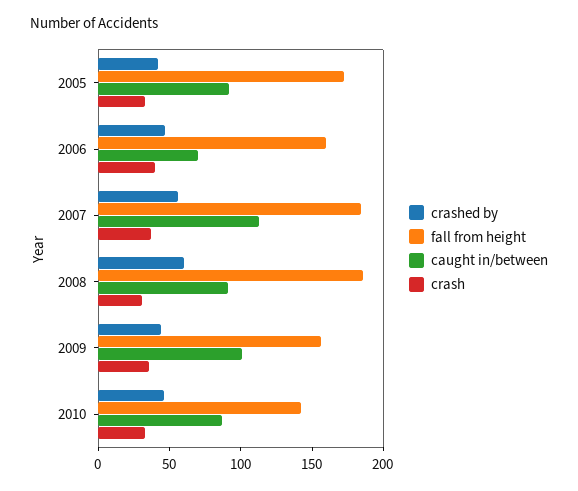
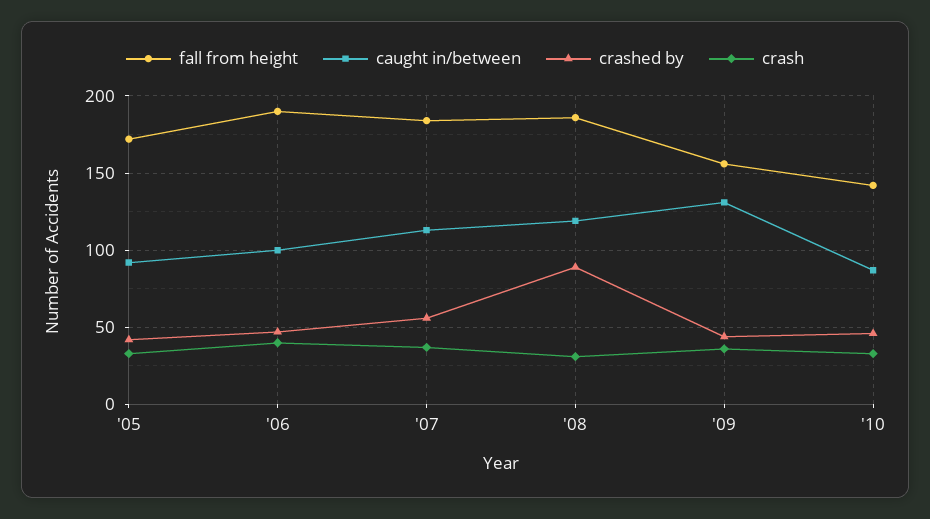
  {
    "crashed by": {
      "2005": 40,
      "2006": 45,
      "2007": 55,
-     "2008": 60,
+     "2008": 90,
      "2009": 45,
      "2010": 45
    },
    "fall from height": {
      "2005": 170,
-     "2006": 160,
+     "2006": 190,
      "2007": 185,
      "2008": 185,
      "2009": 155,
      "2010": 140
    },
    "caught in/between": {
      "2005": 90,
-     "2006": 70,
+     "2006": 100,
      "2007": 115,
-     "2008": 90,
+     "2008": 120,
-     "2009": 100,
+     "2009": 130,
      "2010": 85
    },
    "crash": {
      "2005": 35,
      "2006": 40,
      "2007": 35,
      "2008": 30,
      "2009": 35,
      "2010": 35
    }
  }

